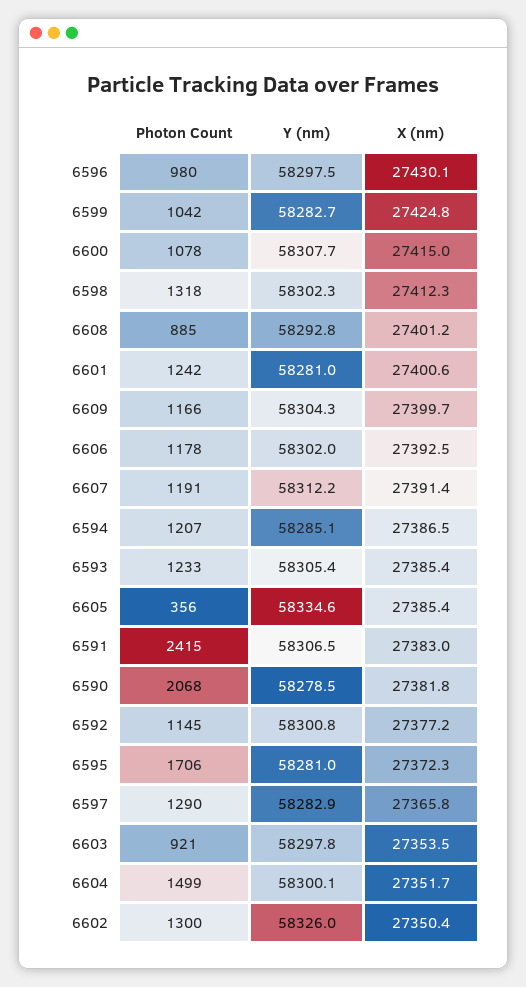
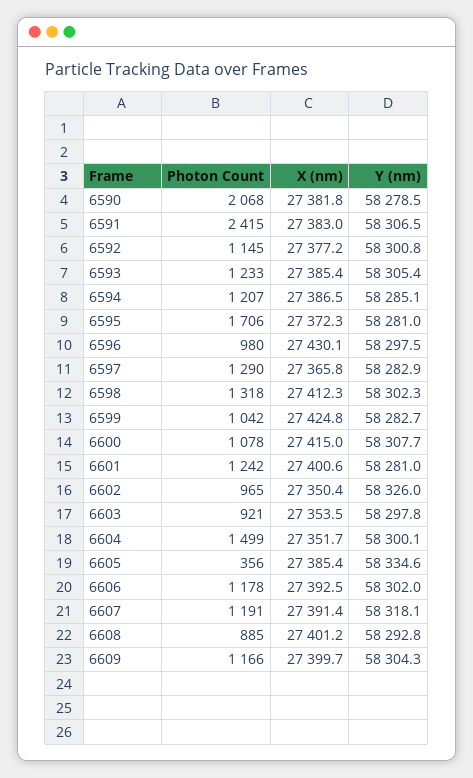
  {
    "Photon Count": {
      "6596": 980,
      "6599": 1042,
      "6600": 1078,
      "6598": 1318,
      "6608": 885,
      "6601": 1242,
      "6609": 1166,
      "6606": 1178,
      "6607": 1191,
      "6594": 1207,
      "6593": 1233,
      "6605": 356,
      "6591": 2415,
      "6590": 2068,
      "6592": 1145,
      "6595": 1706,
      "6597": 1290,
      "6603": 921,
      "6604": 1499,
-     "6602": 1300
+     "6602": 965
    },
    "Y (nm)": {
      "6596": 58297.5,
      "6599": 58282.7,
      "6600": 58307.7,
      "6598": 58302.3,
      "6608": 58292.8,
      "6601": 58281,
      "6609": 58304.3,
      "6606": 58302,
-     "6607": 58312.2,
+     "6607": 58318.1,
      "6594": 58285.1,
      "6593": 58305.4,
      "6605": 58334.6,
      "6591": 58306.5,
      "6590": 58278.5,
      "6592": 58300.8,
      "6595": 58281,
      "6597": 58282.9,
      "6603": 58297.8,
      "6604": 58300.1,
      "6602": 58326
    },
    "X (nm)": {
      "6596": 27430.1,
      "6599": 27424.8,
      "6600": 27415,
      "6598": 27412.3,
      "6608": 27401.2,
      "6601": 27400.6,
      "6609": 27399.7,
      "6606": 27392.5,
      "6607": 27391.4,
      "6594": 27386.5,
      "6593": 27385.4,
      "6605": 27385.4,
      "6591": 27383,
      "6590": 27381.8,
      "6592": 27377.2,
      "6595": 27372.3,
      "6597": 27365.8,
      "6603": 27353.5,
      "6604": 27351.7,
      "6602": 27350.4
    }
  }

